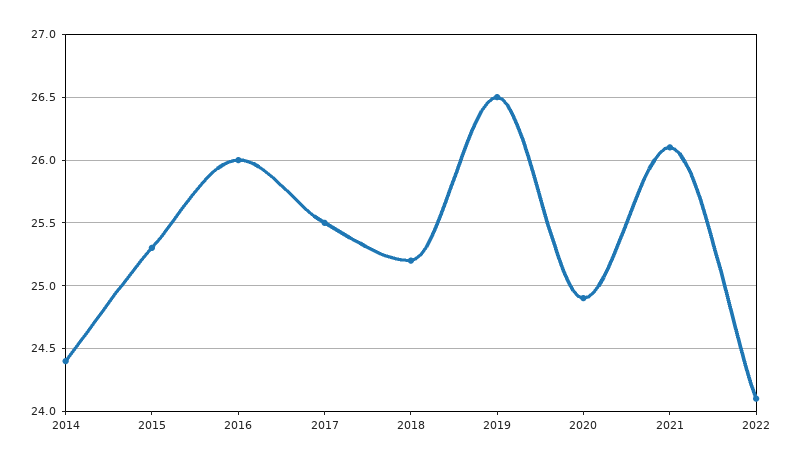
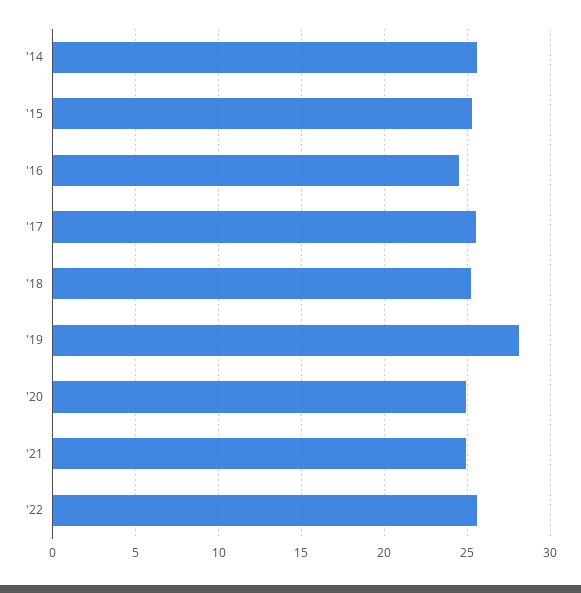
  {
-   "2014": 24.4,
+   "2014": 25.5,
    "2015": 25.3,
-   "2016": 26,
+   "2016": 24.5,
    "2017": 25.5,
    "2018": 25.2,
-   "2019": 26.5,
+   "2019": 28,
    "2020": 24.9,
-   "2021": 26.1,
+   "2021": 25,
-   "2022": 24.1
+   "2022": 25.5
  }

